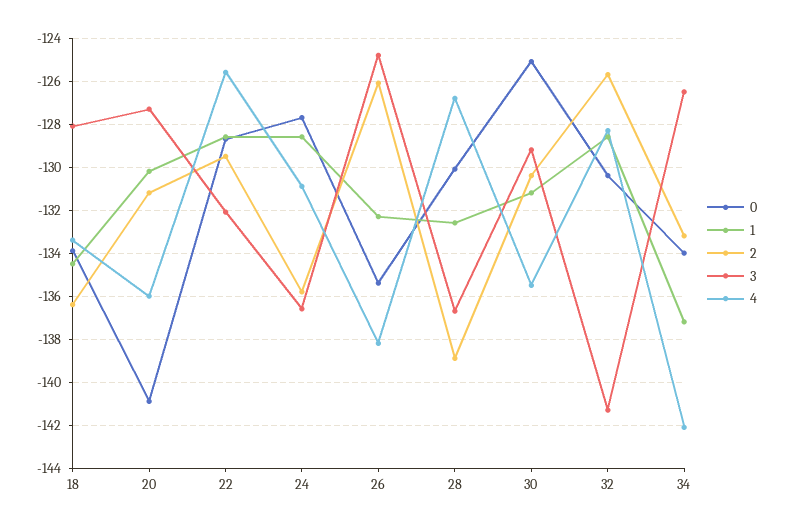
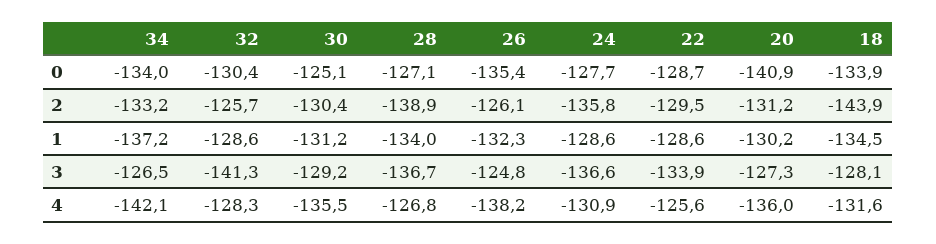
  {
    "0": {
      "18": -133.9,
      "20": -140.9,
      "22": -128.7,
      "24": -127.7,
      "26": -135.4,
-     "28": -130,
+     "28": -127.1,
      "30": -125.1,
      "32": -130.4,
      "34": -134
    },
    "1": {
      "18": -134.5,
      "20": -130.2,
      "22": -128.6,
      "24": -128.6,
      "26": -132.3,
-     "28": -132.5,
+     "28": -134,
      "30": -131.2,
      "32": -128.6,
      "34": -137.2
    },
    "2": {
-     "18": -136.5,
+     "18": -143.9,
      "20": -131.2,
      "22": -129.5,
      "24": -135.8,
      "26": -126.1,
      "28": -138.9,
      "30": -130.4,
      "32": -125.7,
      "34": -133.2
    },
    "3": {
      "18": -128.1,
      "20": -127.3,
-     "22": -132,
+     "22": -133.9,
      "24": -136.6,
      "26": -124.8,
      "28": -136.7,
      "30": -129.2,
      "32": -141.3,
      "34": -126.5
    },
    "4": {
-     "18": -133.5,
+     "18": -131.6,
      "20": -136,
      "22": -125.6,
      "24": -130.9,
      "26": -138.2,
      "28": -126.8,
      "30": -135.5,
      "32": -128.3,
      "34": -142.1
    }
  }

